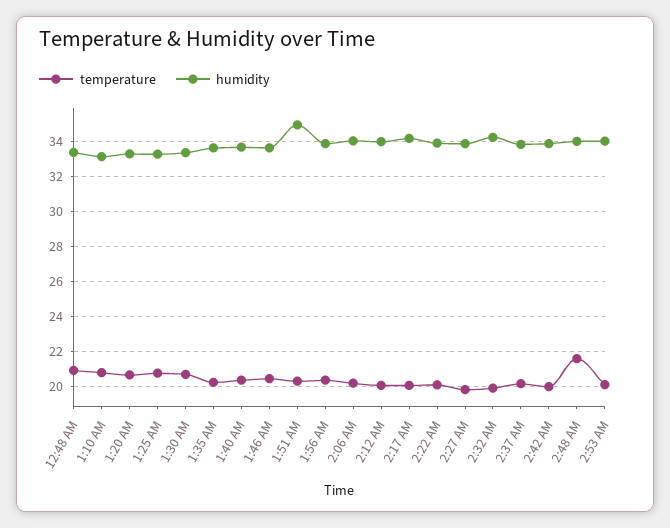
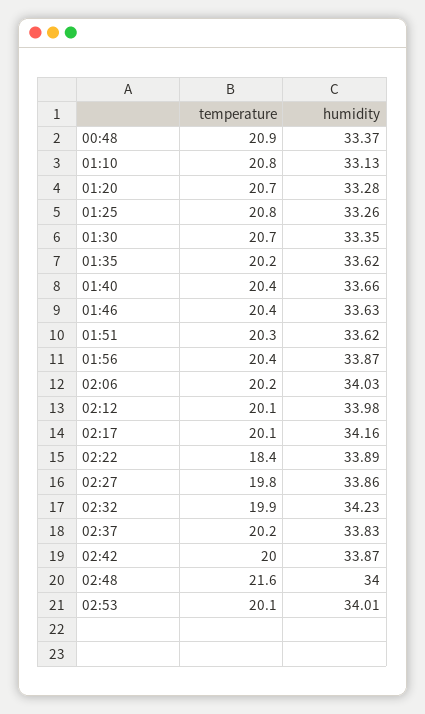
  {
    "temperature": {
      "12:48 AM": 20.9,
      "1:10 AM": 20.8,
      "1:20 AM": 20.7,
      "1:25 AM": 20.8,
      "1:30 AM": 20.7,
      "1:35 AM": 20.2,
      "1:40 AM": 20.4,
      "1:46 AM": 20.4,
      "1:51 AM": 20.3,
      "1:56 AM": 20.4,
      "2:06 AM": 20.2,
      "2:12 AM": 20.1,
      "2:17 AM": 20.1,
-     "2:22 AM": 20,
+     "2:22 AM": 18.4,
      "2:27 AM": 19.8,
      "2:32 AM": 19.9,
      "2:37 AM": 20.2,
      "2:42 AM": 20,
      "2:48 AM": 21.6,
      "2:53 AM": 20.1
    },
    "humidity": {
      "12:48 AM": 33.37,
      "1:10 AM": 33.13,
      "1:20 AM": 33.28,
      "1:25 AM": 33.26,
      "1:30 AM": 33.35,
      "1:35 AM": 33.62,
      "1:40 AM": 33.66,
      "1:46 AM": 33.63,
-     "1:51 AM": 35,
+     "1:51 AM": 33.62,
      "1:56 AM": 33.87,
      "2:06 AM": 34.03,
      "2:12 AM": 33.98,
      "2:17 AM": 34.16,
      "2:22 AM": 33.89,
      "2:27 AM": 33.86,
      "2:32 AM": 34.23,
      "2:37 AM": 33.83,
      "2:42 AM": 33.87,
      "2:48 AM": 34,
      "2:53 AM": 34.01
    }
  }

